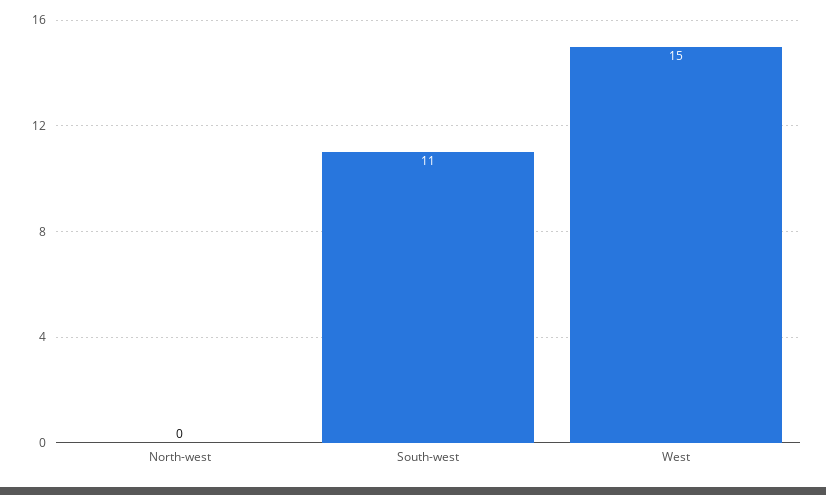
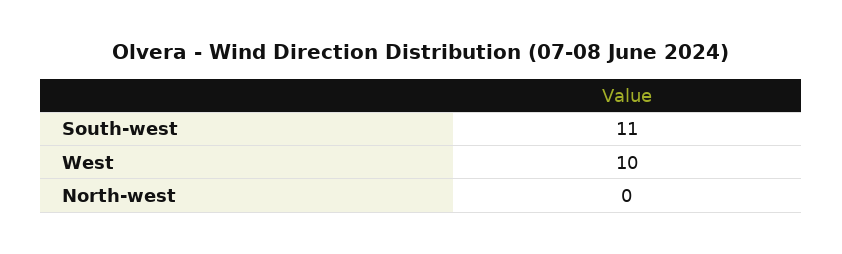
  {
    "North-west": 0,
    "South-west": 11,
-   "West": 15
+   "West": 10
  }

